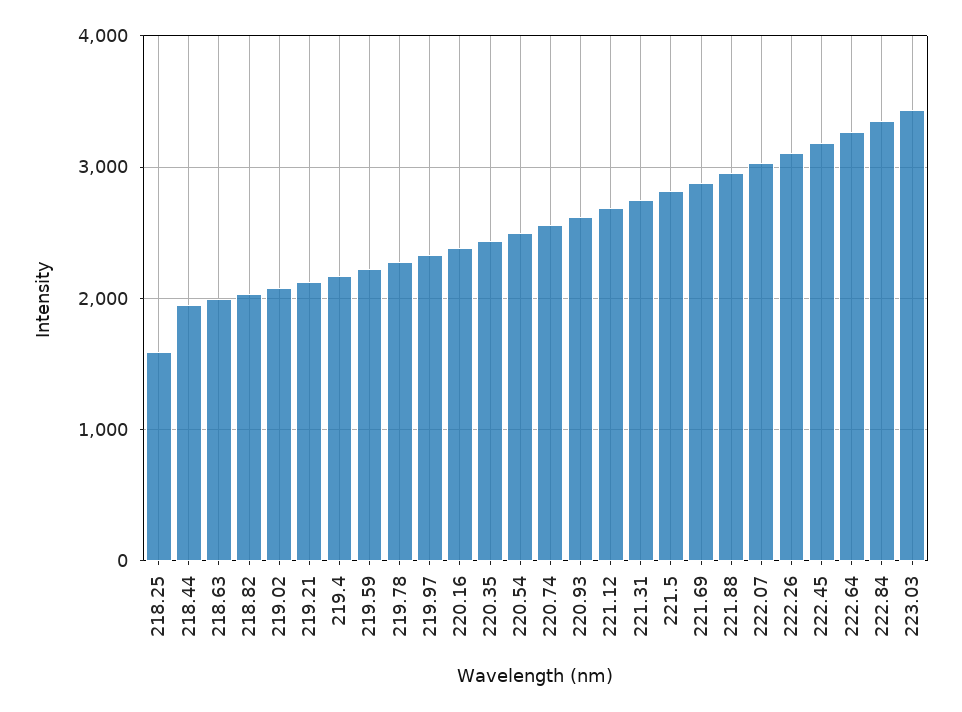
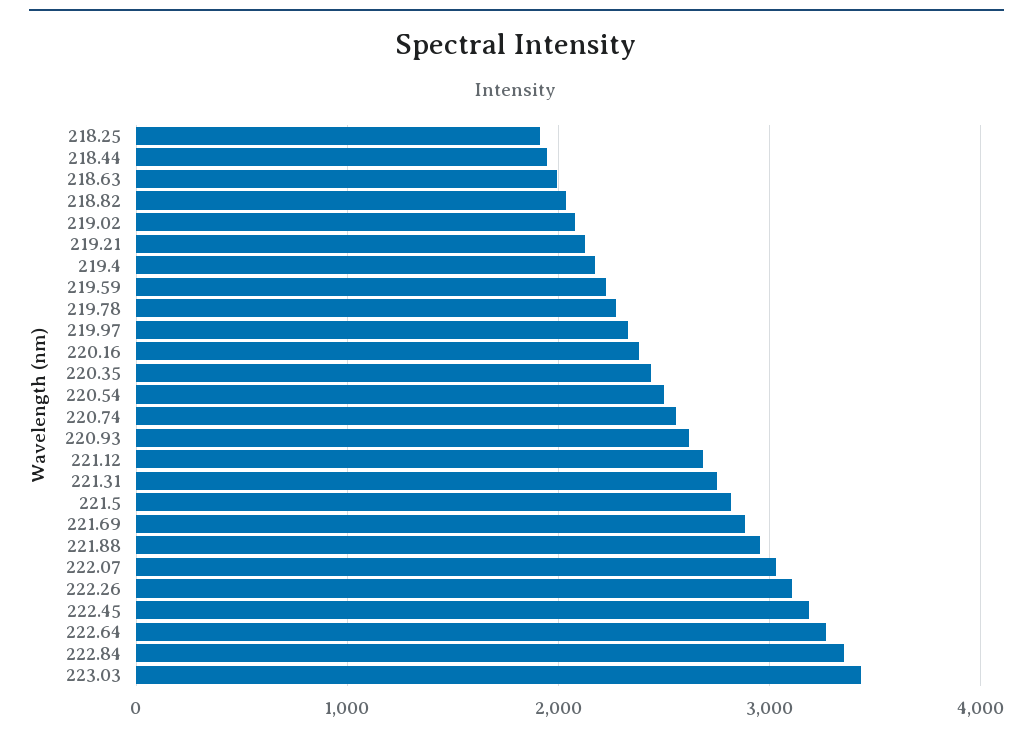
  {
-   "218.25": 1600,
+   "218.25": 1900,
    "218.44": 1900,
    "218.63": 2000,
    "218.82": 2000,
    "219.02": 2100,
    "219.21": 2100,
    "219.4": 2200,
    "219.59": 2200,
    "219.78": 2300,
    "219.97": 2300,
    "220.16": 2400,
    "220.35": 2400,
    "220.54": 2500,
    "220.74": 2600,
    "220.93": 2600,
    "221.12": 2700,
    "221.31": 2800,
    "221.5": 2800,
    "221.69": 2900,
    "221.88": 3000,
    "222.07": 3000,
    "222.26": 3100,
    "222.45": 3200,
    "222.64": 3300,
    "222.84": 3400,
    "223.03": 3400
  }

